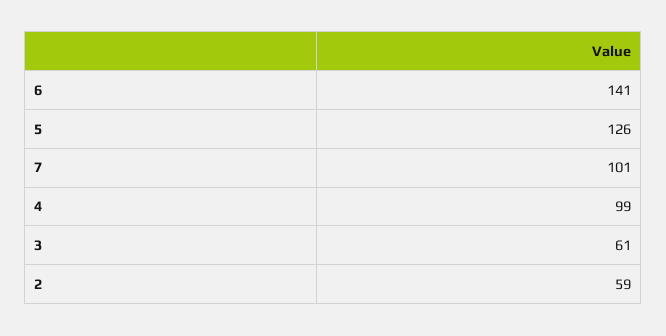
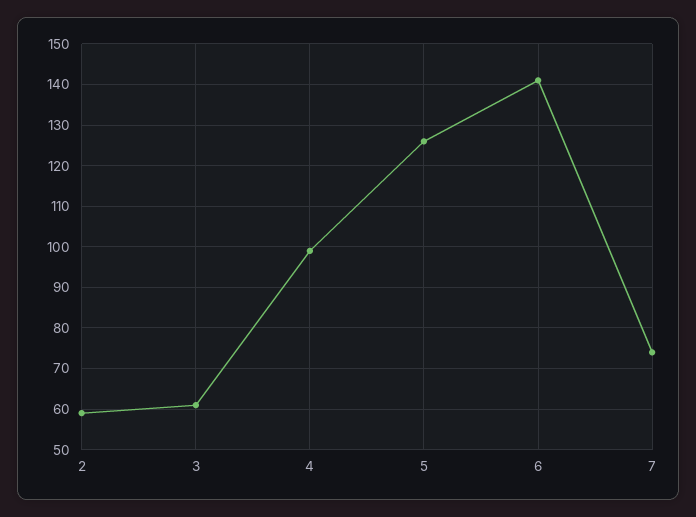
  {
    "6": 141,
    "5": 126,
-   "7": 101,
+   "7": 75,
    "4": 99,
    "3": 61,
    "2": 59
  }

